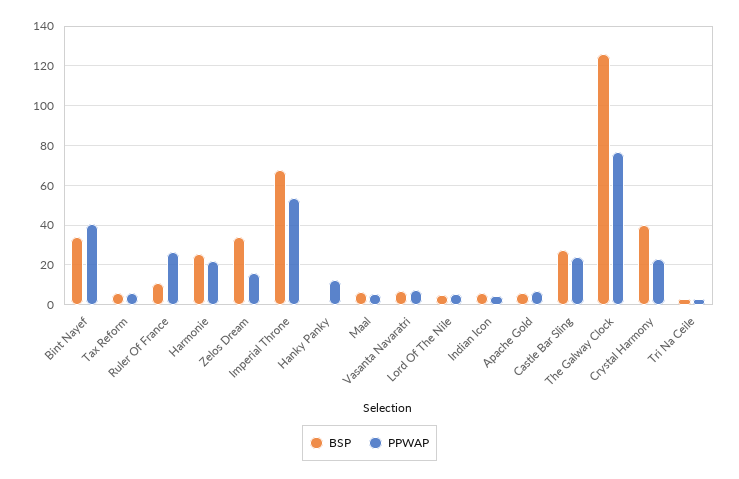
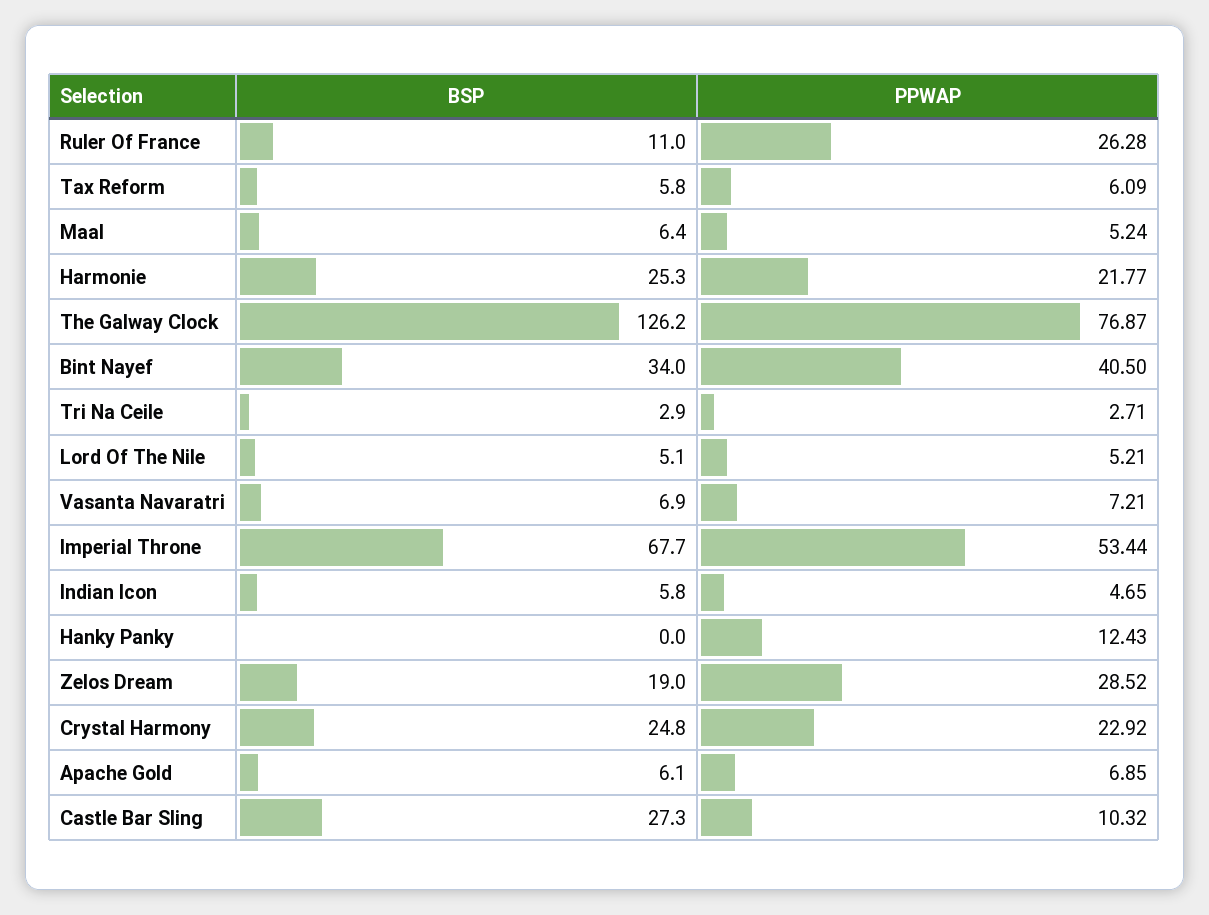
  {
    "BSP": {
      "Bint Nayef": 34,
      "Tax Reform": 5.8,
      "Ruler Of France": 11,
      "Harmonie": 25.3,
-     "Zelos Dream": 35,
+     "Zelos Dream": 19,
      "Imperial Throne": 67.7,
      "Hanky Panky": 0,
      "Maal": 6.4,
      "Vasanta Navaratri": 6.9,
      "Lord Of The Nile": 5.1,
      "Indian Icon": 5.8,
      "Apache Gold": 6.1,
      "Castle Bar Sling": 27.3,
      "The Galway Clock": 126.2,
-     "Crystal Harmony": 40,
+     "Crystal Harmony": 24.8,
      "Tri Na Ceile": 2.9
    },
    "PPWAP": {
      "Bint Nayef": 40.5,
      "Tax Reform": 6.09,
      "Ruler Of France": 26.28,
      "Harmonie": 21.77,
-     "Zelos Dream": 15,
+     "Zelos Dream": 28.52,
      "Imperial Throne": 53.44,
      "Hanky Panky": 12.43,
      "Maal": 5.24,
      "Vasanta Navaratri": 7.21,
      "Lord Of The Nile": 5.21,
      "Indian Icon": 4.65,
      "Apache Gold": 6.85,
-     "Castle Bar Sling": 25,
+     "Castle Bar Sling": 10.32,
      "The Galway Clock": 76.87,
      "Crystal Harmony": 22.92,
      "Tri Na Ceile": 2.71
    }
  }

